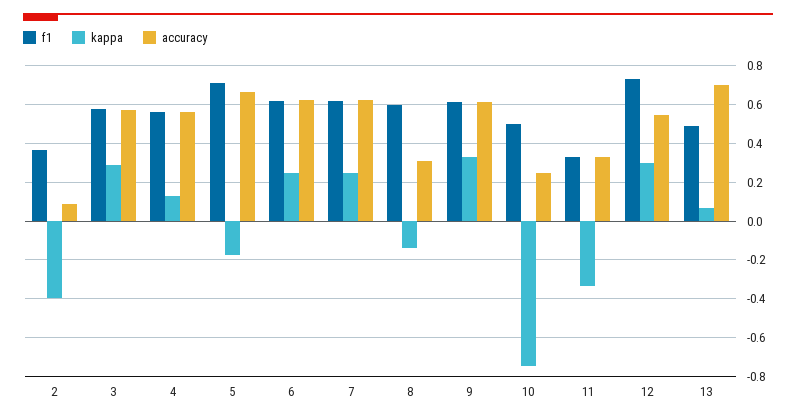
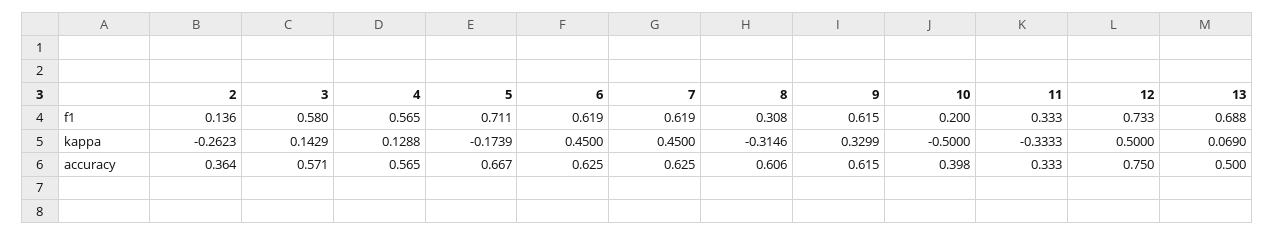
  {
    "f1": {
-     "2": 0.35,
+     "2": 0.136,
      "3": 0.58,
      "4": 0.565,
      "5": 0.711,
      "6": 0.619,
      "7": 0.619,
-     "8": 0.6,
+     "8": 0.308,
      "9": 0.615,
-     "10": 0.5,
+     "10": 0.2,
      "11": 0.333,
      "12": 0.733,
-     "13": 0.5
+     "13": 0.688
    },
    "kappa": {
-     "2": -0.4,
+     "2": -0.2623,
-     "3": 0.3,
+     "3": 0.1429,
      "4": 0.1288,
      "5": -0.1739,
-     "6": 0.25,
+     "6": 0.45,
-     "7": 0.25,
+     "7": 0.45,
-     "8": -0.15,
+     "8": -0.3146,
      "9": 0.3299,
-     "10": -0.75,
+     "10": -0.5,
      "11": -0.3333,
-     "12": 0.3,
+     "12": 0.5,
      "13": 0.069
    },
    "accuracy": {
-     "2": 0.1,
+     "2": 0.364,
      "3": 0.571,
      "4": 0.565,
      "5": 0.667,
      "6": 0.625,
      "7": 0.625,
-     "8": 0.3,
+     "8": 0.606,
      "9": 0.615,
-     "10": 0.25,
+     "10": 0.398,
      "11": 0.333,
-     "12": 0.55,
+     "12": 0.75,
-     "13": 0.7
+     "13": 0.5
    }
  }

